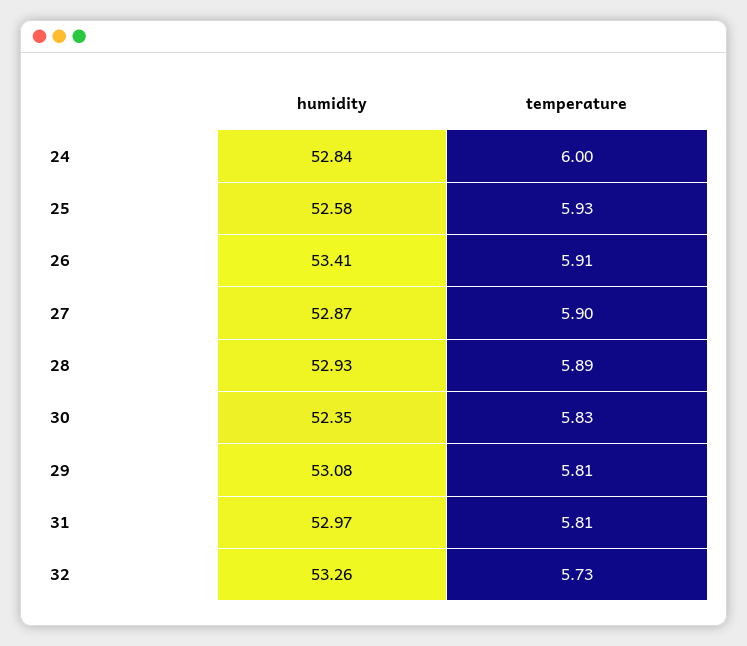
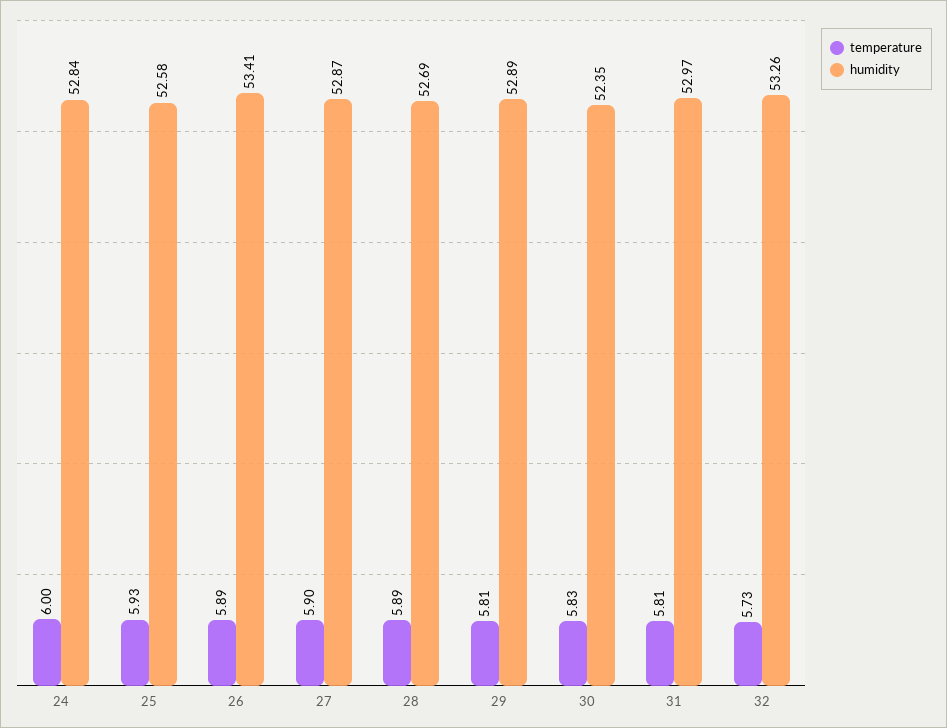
  {
    "humidity": {
      "24": 52.84,
      "25": 52.58,
      "26": 53.41,
      "27": 52.87,
-     "28": 52.93,
+     "28": 52.69,
      "30": 52.35,
-     "29": 53.08,
+     "29": 52.89,
      "31": 52.97,
      "32": 53.26
    },
    "temperature": {
      "24": 6,
      "25": 5.93,
-     "26": 5.91,
+     "26": 5.89,
      "27": 5.9,
      "28": 5.89,
      "30": 5.83,
      "29": 5.81,
      "31": 5.81,
      "32": 5.73
    }
  }

